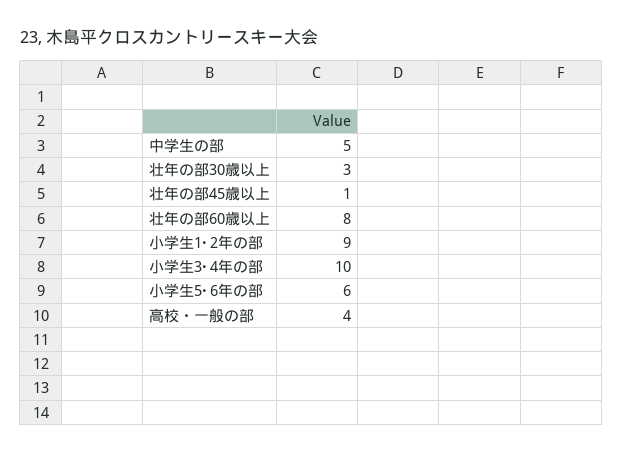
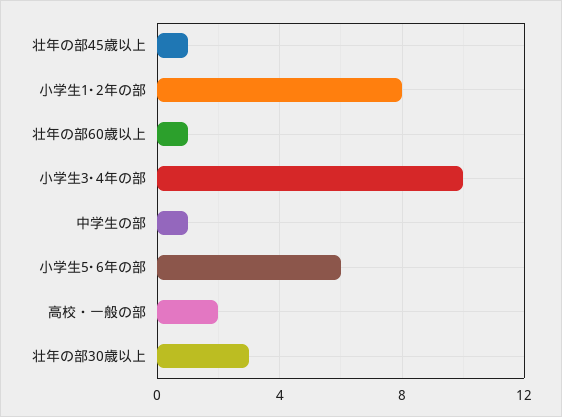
  {
-   "中学生の部": 5,
+   "中学生の部": 1,
    "壮年の部30歳以上": 3,
    "壮年の部45歳以上": 1,
-   "壮年の部60歳以上": 8,
+   "壮年の部60歳以上": 1,
-   "小学生1･2年の部": 9,
+   "小学生1･2年の部": 8,
    "小学生3･4年の部": 10,
    "小学生5･6年の部": 6,
-   "高校・一般の部": 4
+   "高校・一般の部": 2
  }

